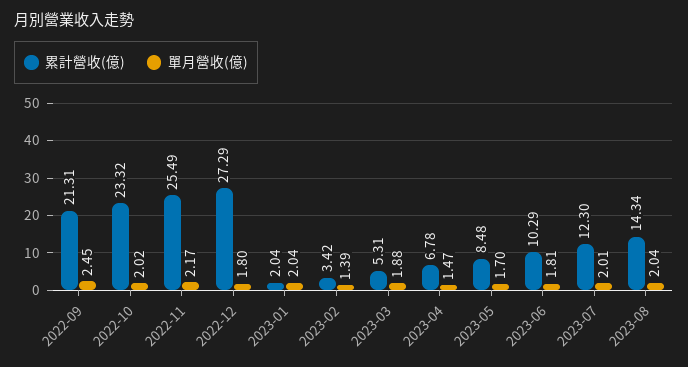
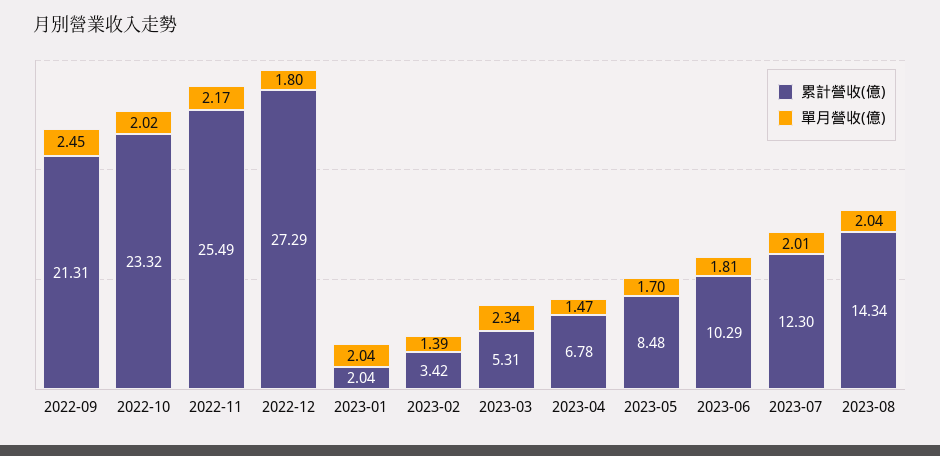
  {
    "累計營收(億)": {
      "2022-09": 21.31,
      "2022-10": 23.32,
      "2022-11": 25.49,
      "2022-12": 27.29,
      "2023-01": 2.04,
      "2023-02": 3.42,
      "2023-03": 5.31,
      "2023-04": 6.78,
      "2023-05": 8.48,
      "2023-06": 10.29,
      "2023-07": 12.3,
      "2023-08": 14.34
    },
    "單月營收(億)": {
      "2022-09": 2.45,
      "2022-10": 2.02,
      "2022-11": 2.17,
      "2022-12": 1.8,
      "2023-01": 2.04,
      "2023-02": 1.39,
-     "2023-03": 1.88,
+     "2023-03": 2.34,
      "2023-04": 1.47,
      "2023-05": 1.7,
      "2023-06": 1.81,
      "2023-07": 2.01,
      "2023-08": 2.04
    }
  }

